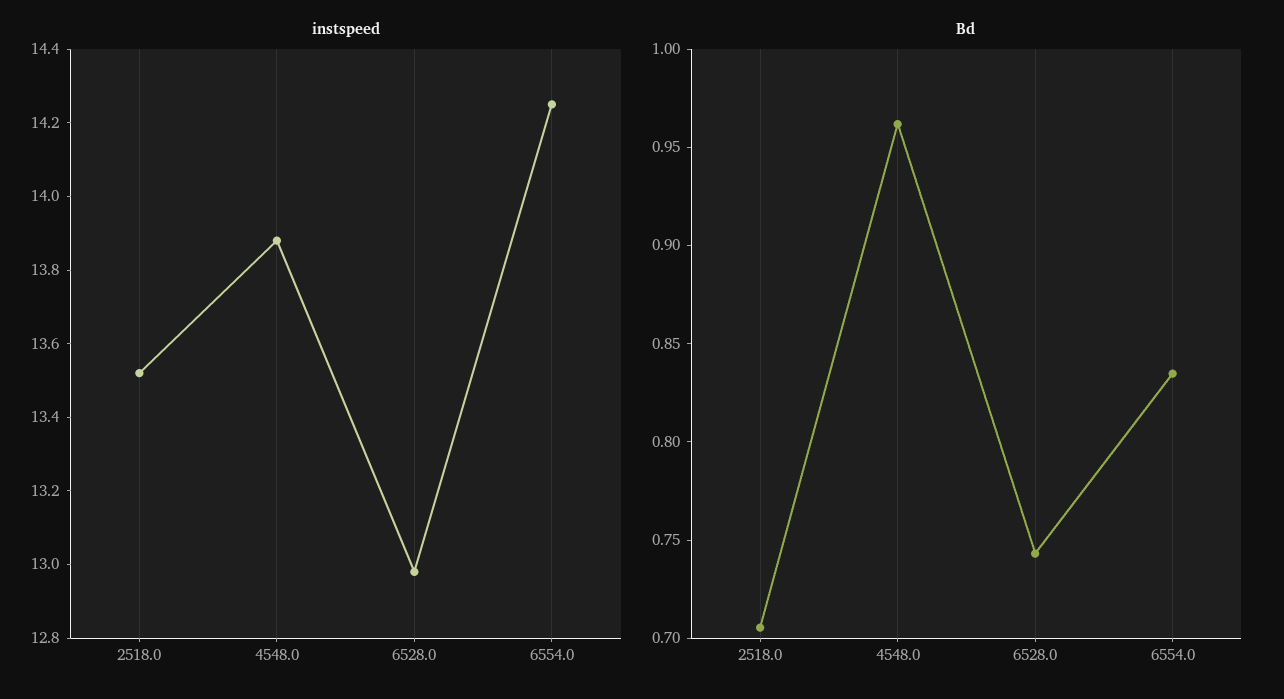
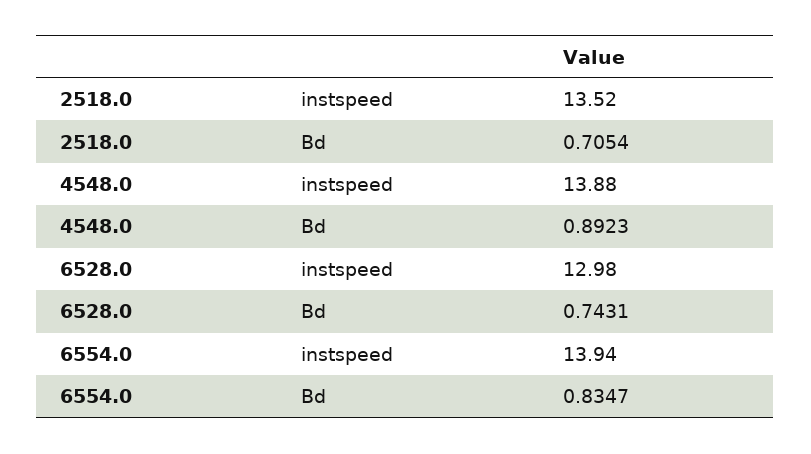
  {
    "instspeed": {
      "2518.0": 13.52,
      "4548.0": 13.88,
      "6528.0": 12.98,
-     "6554.0": 14.25
+     "6554.0": 13.94
    },
    "Bd": {
      "2518.0": 0.7054,
-     "4548.0": 0.96,
+     "4548.0": 0.8923,
      "6528.0": 0.7431,
      "6554.0": 0.8347
    }
  }

